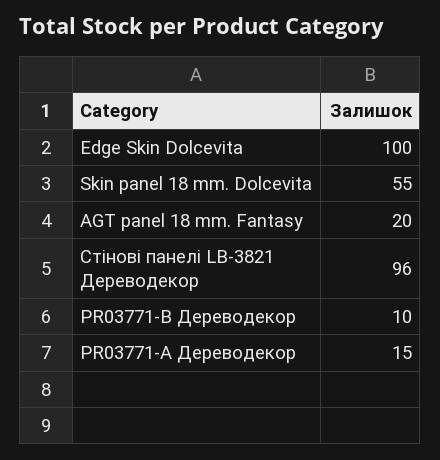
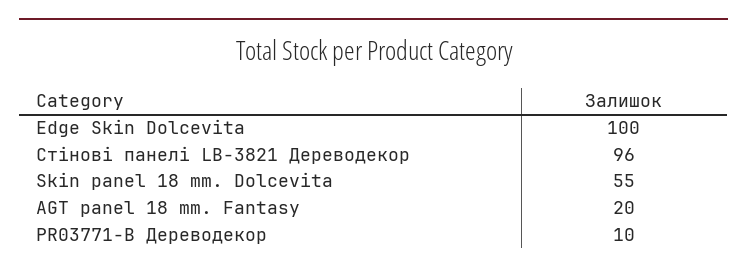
  {
    "Edge Skin Dolcevita": 100,
    "Skin panel 18 mm. Dolcevita": 55,
    "AGT panel 18 mm. Fantasy": 20,
    "Стінові панелі LB-3821 Дереводекор": 96,
-   "PR03771-B Дереводекор": 10,
+   "PR03771-B Дереводекор": 10
-   "PR03771-А Дереводекор": 15
  }

